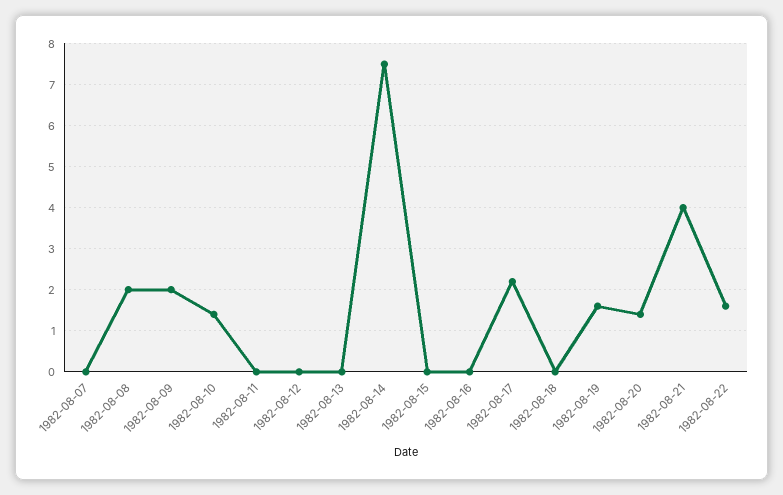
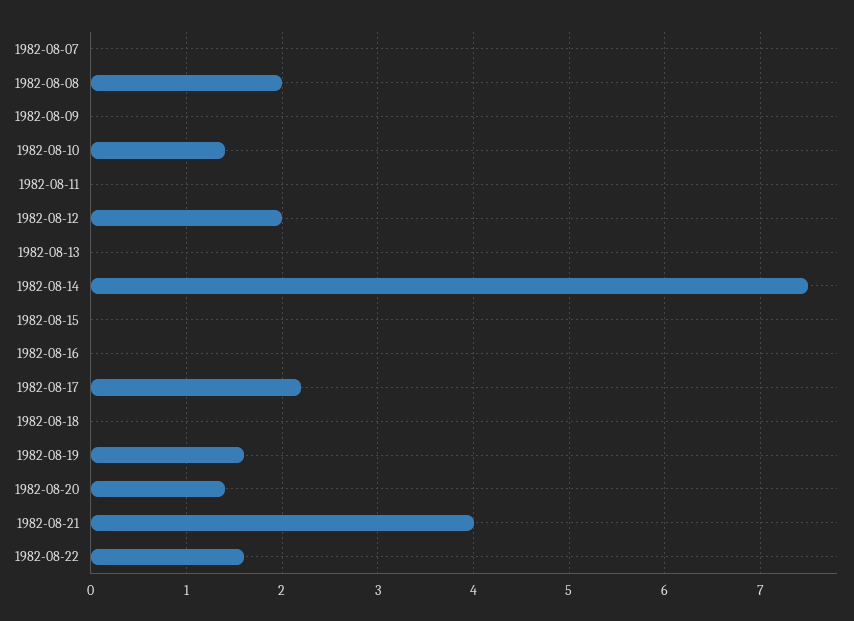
  {
    "1982-08-07": 0,
    "1982-08-08": 2,
-   "1982-08-09": 2,
+   "1982-08-09": 0,
    "1982-08-10": 1.4,
    "1982-08-11": 0,
-   "1982-08-12": 0,
+   "1982-08-12": 2,
    "1982-08-13": 0,
    "1982-08-14": 7.5,
    "1982-08-15": 0,
    "1982-08-16": 0,
    "1982-08-17": 2.2,
    "1982-08-18": 0,
    "1982-08-19": 1.6,
    "1982-08-20": 1.4,
    "1982-08-21": 4,
    "1982-08-22": 1.6
  }

